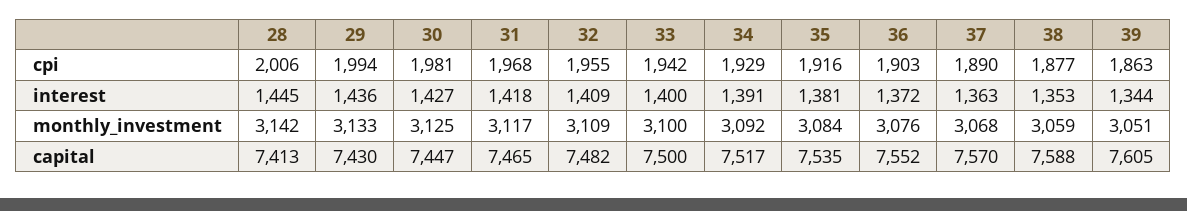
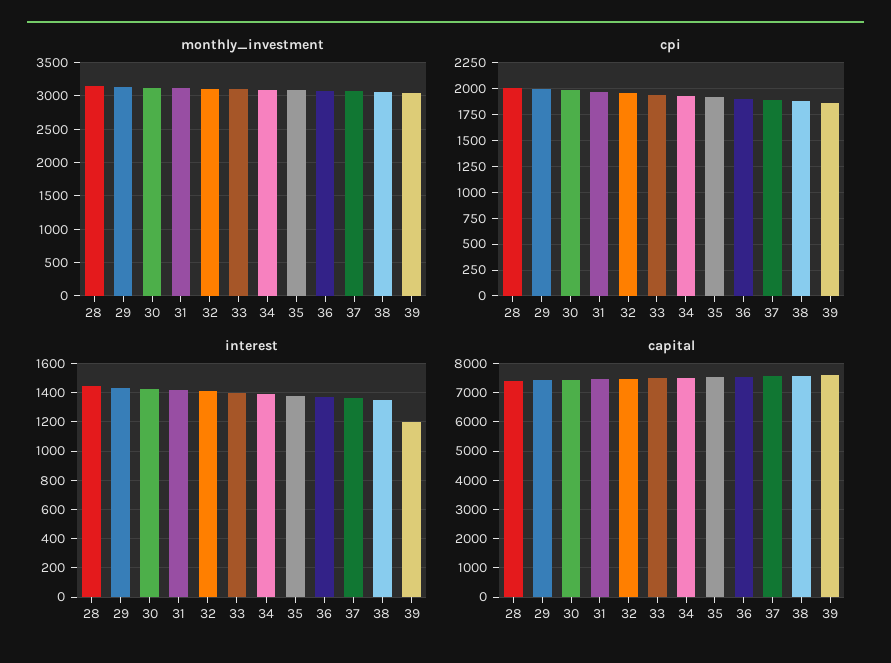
  {
    "cpi": {
      "28": 2006,
      "29": 1994,
      "30": 1981,
      "31": 1968,
      "32": 1955,
      "33": 1942,
      "34": 1929,
      "35": 1916,
      "36": 1903,
      "37": 1890,
      "38": 1877,
      "39": 1863
    },
    "interest": {
      "28": 1445,
      "29": 1436,
      "30": 1427,
      "31": 1418,
      "32": 1409,
      "33": 1400,
      "34": 1391,
      "35": 1381,
      "36": 1372,
      "37": 1363,
      "38": 1353,
-     "39": 1344
+     "39": 1200
    },
    "monthly_investment": {
      "28": 3142,
      "29": 3133,
      "30": 3125,
      "31": 3117,
      "32": 3109,
      "33": 3100,
      "34": 3092,
      "35": 3084,
      "36": 3076,
      "37": 3068,
      "38": 3059,
      "39": 3051
    },
    "capital": {
      "28": 7413,
      "29": 7430,
      "30": 7447,
      "31": 7465,
      "32": 7482,
      "33": 7500,
      "34": 7517,
      "35": 7535,
      "36": 7552,
      "37": 7570,
      "38": 7588,
      "39": 7605
    }
  }

